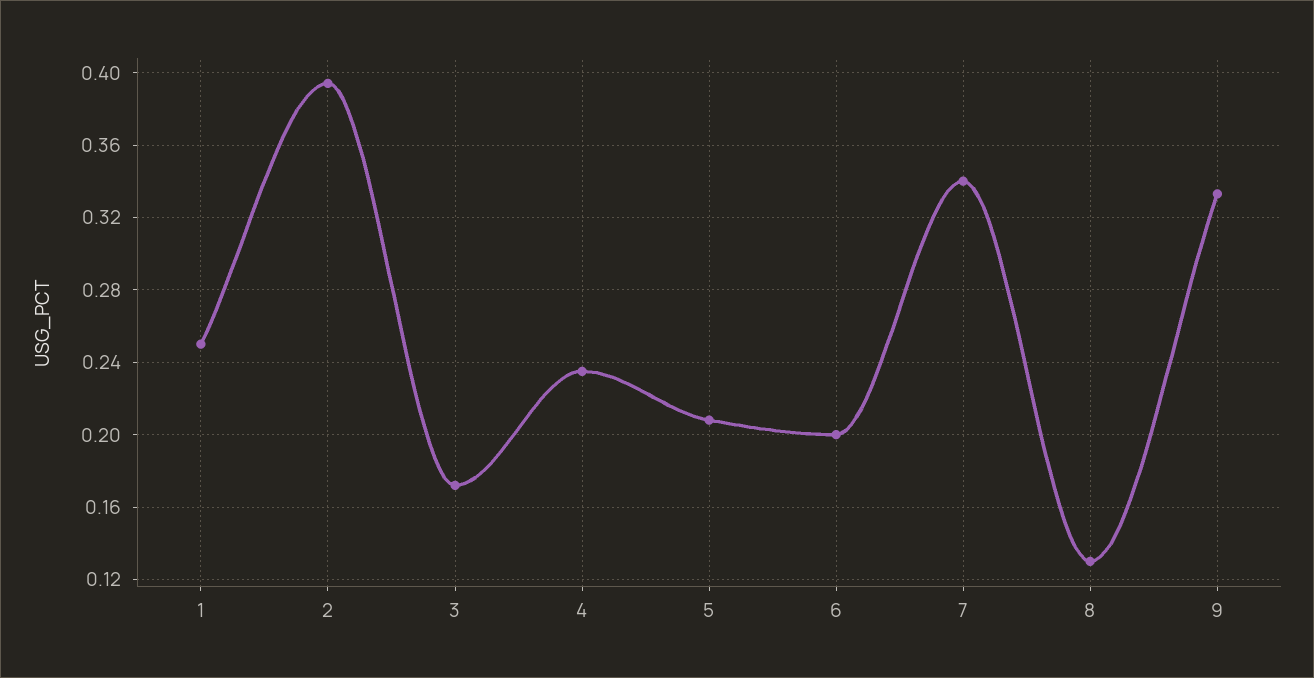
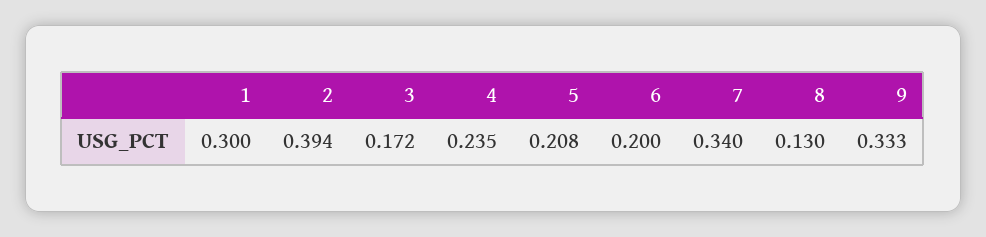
  {
-   "1": 0.25,
+   "1": 0.3,
    "2": 0.394,
    "3": 0.172,
    "4": 0.235,
    "5": 0.208,
    "6": 0.2,
    "7": 0.34,
    "8": 0.13,
    "9": 0.333
  }

